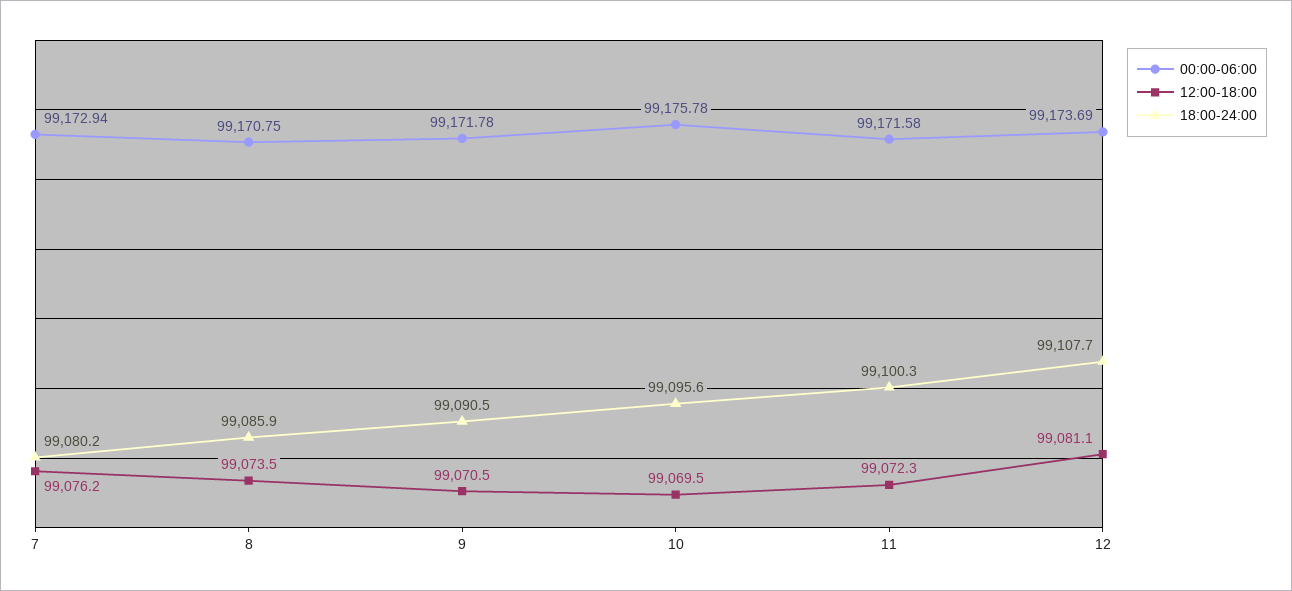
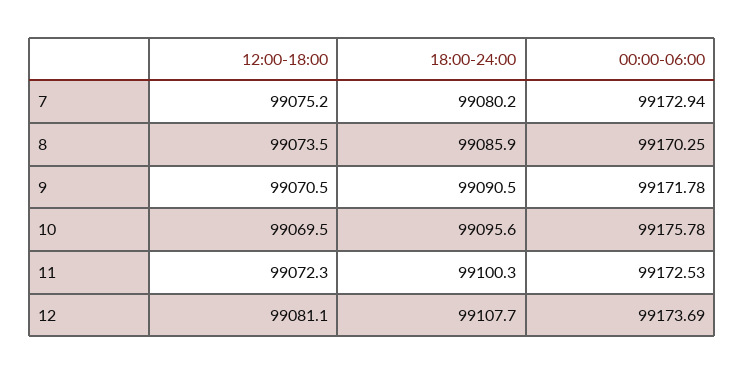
  {
    "00:00-06:00": {
      "7": 99172.94,
-     "8": 99170.75,
+     "8": 99170.25,
      "9": 99171.78,
      "10": 99175.78,
-     "11": 99171.58,
+     "11": 99172.53,
      "12": 99173.69
    },
    "12:00-18:00": {
-     "7": 99076.2,
+     "7": 99075.2,
      "8": 99073.5,
      "9": 99070.5,
      "10": 99069.5,
      "11": 99072.3,
      "12": 99081.1
    },
    "18:00-24:00": {
      "7": 99080.2,
      "8": 99085.9,
      "9": 99090.5,
      "10": 99095.6,
      "11": 99100.3,
      "12": 99107.7
    }
  }

